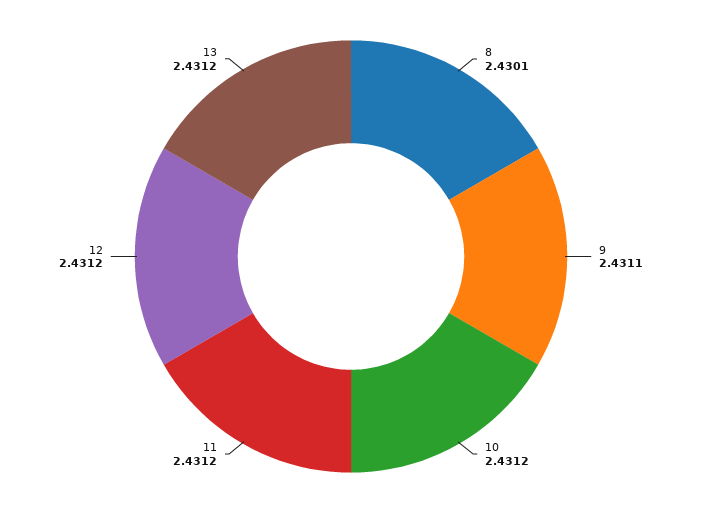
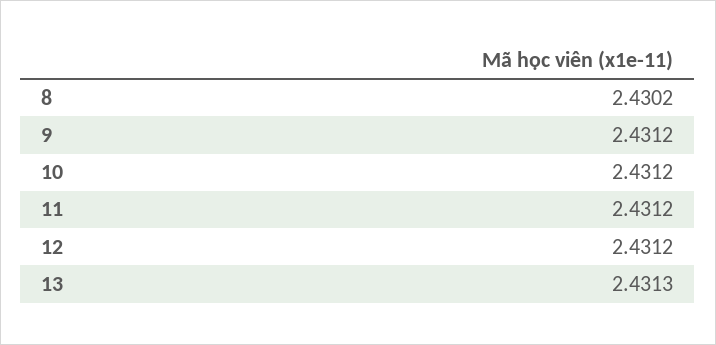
  {
-   "8": 2.4301,
+   "8": 2.4302,
-   "9": 2.4311,
+   "9": 2.4312,
    "10": 2.4312,
    "11": 2.4312,
    "12": 2.4312,
-   "13": 2.4312
+   "13": 2.4313
  }

